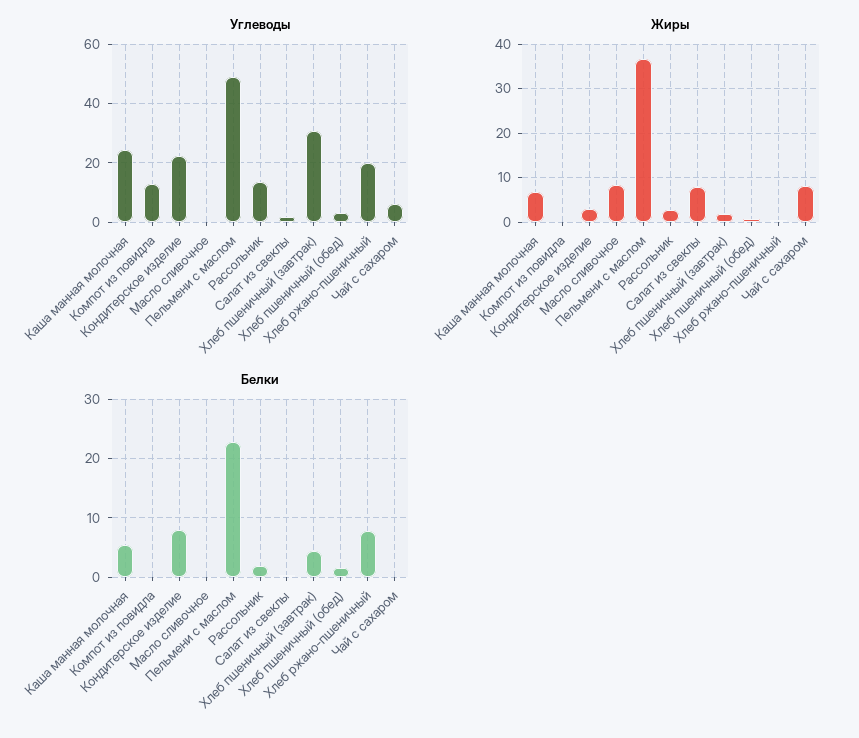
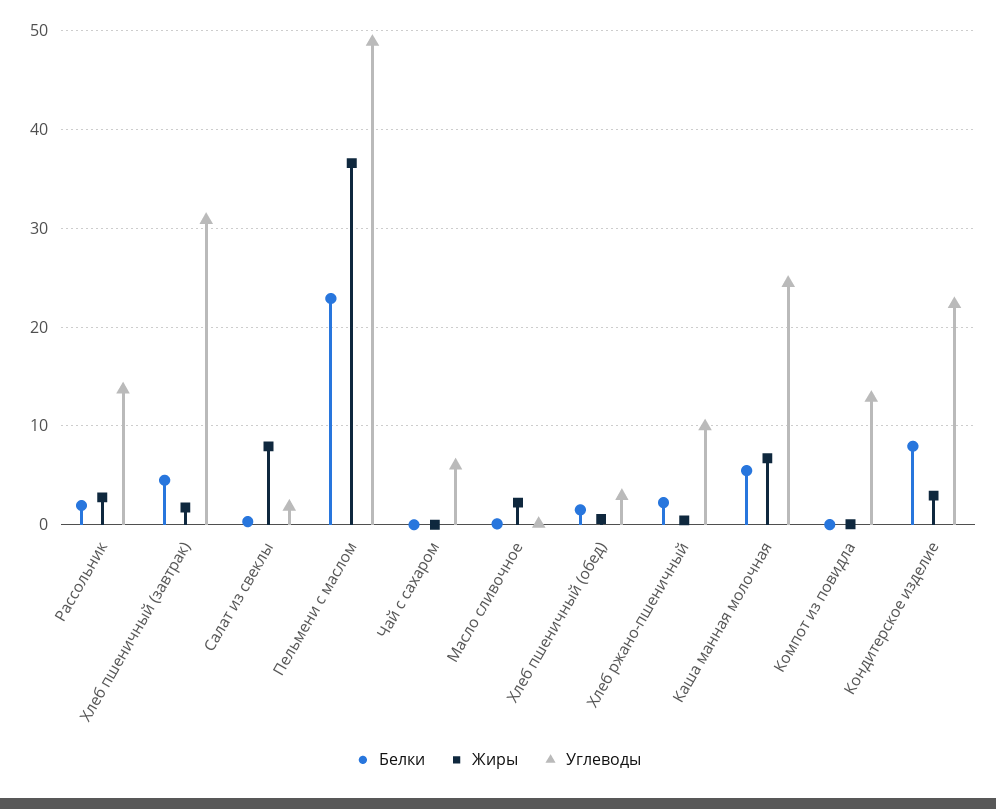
  {
    "Углеводы": {
      "Каша манная молочная": 24,
      "Компот из повидла": 13,
      "Кондитерское изделие": 22,
      "Масло сливочное": 0,
      "Пельмени с маслом": 49,
      "Рассольник": 14,
      "Салат из свеклы": 2,
      "Хлеб пшеничный (завтрак)": 31,
      "Хлеб пшеничный (обед)": 3,
-     "Хлеб ржано-пшеничный": 20,
+     "Хлеб ржано-пшеничный": 10,
      "Чай с сахаром": 6
    },
    "Жиры": {
      "Каша манная молочная": 7,
      "Компот из повидла": 0,
      "Кондитерское изделие": 3,
-     "Масло сливочное": 8,
+     "Масло сливочное": 2,
      "Пельмени с маслом": 37,
      "Рассольник": 3,
      "Салат из свеклы": 8,
      "Хлеб пшеничный (завтрак)": 2,
      "Хлеб пшеничный (обед)": 1,
      "Хлеб ржано-пшеничный": 0,
-     "Чай с сахаром": 8
+     "Чай с сахаром": 0
    },
    "Белки": {
      "Каша манная молочная": 5,
      "Компот из повидла": 0,
      "Кондитерское изделие": 8,
      "Масло сливочное": 0,
      "Пельмени с маслом": 23,
      "Рассольник": 2,
      "Салат из свеклы": 0,
      "Хлеб пшеничный (завтрак)": 5,
      "Хлеб пшеничный (обед)": 2,
-     "Хлеб ржано-пшеничный": 8,
+     "Хлеб ржано-пшеничный": 2,
      "Чай с сахаром": 0
    }
  }

